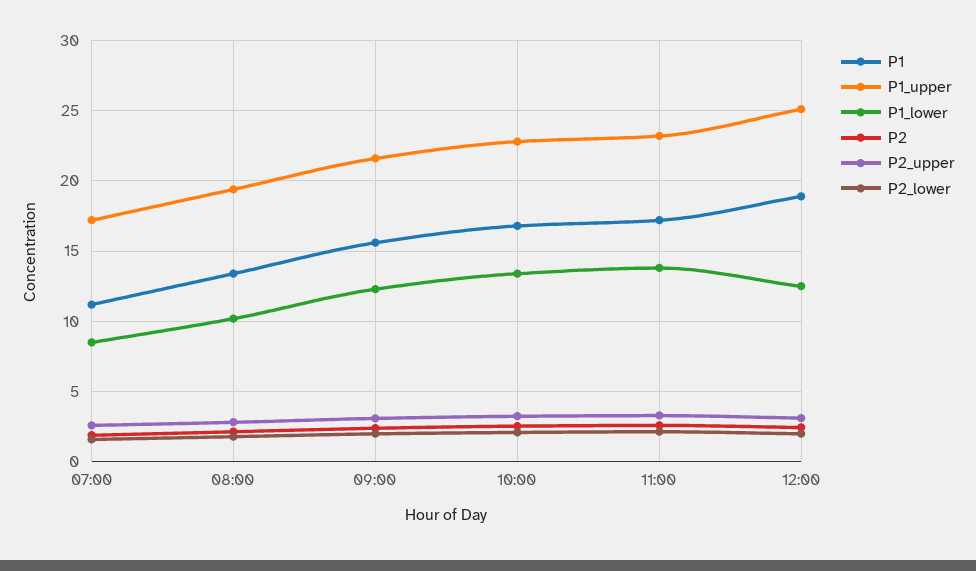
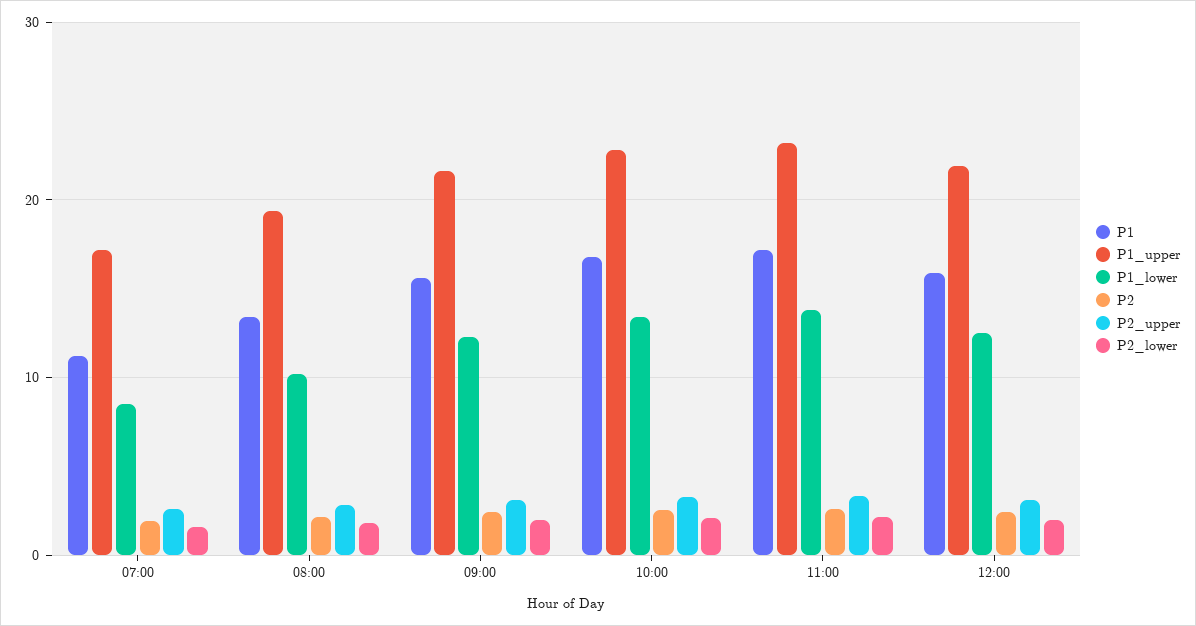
  {
    "P1": {
      "07:00": 11,
      "08:00": 13.5,
      "09:00": 15.5,
      "10:00": 17,
      "11:00": 17,
-     "12:00": 19
+     "12:00": 16
    },
    "P1_upper": {
      "07:00": 17,
      "08:00": 19.5,
      "09:00": 21.5,
      "10:00": 23,
      "11:00": 23,
-     "12:00": 25
+     "12:00": 22
    },
    "P1_lower": {
      "07:00": 8.5,
      "08:00": 10,
      "09:00": 12.5,
      "10:00": 13.5,
      "11:00": 14,
      "12:00": 12.5
    },
    "P2": {
      "07:00": 2,
      "08:00": 2,
      "09:00": 2.5,
      "10:00": 2.5,
      "11:00": 2.5,
      "12:00": 2.5
    },
    "P2_upper": {
      "07:00": 2.5,
      "08:00": 3,
      "09:00": 3,
      "10:00": 3.5,
      "11:00": 3.5,
      "12:00": 3
    },
    "P2_lower": {
      "07:00": 1.5,
      "08:00": 2,
      "09:00": 2,
      "10:00": 2,
      "11:00": 2,
      "12:00": 2
    }
  }

